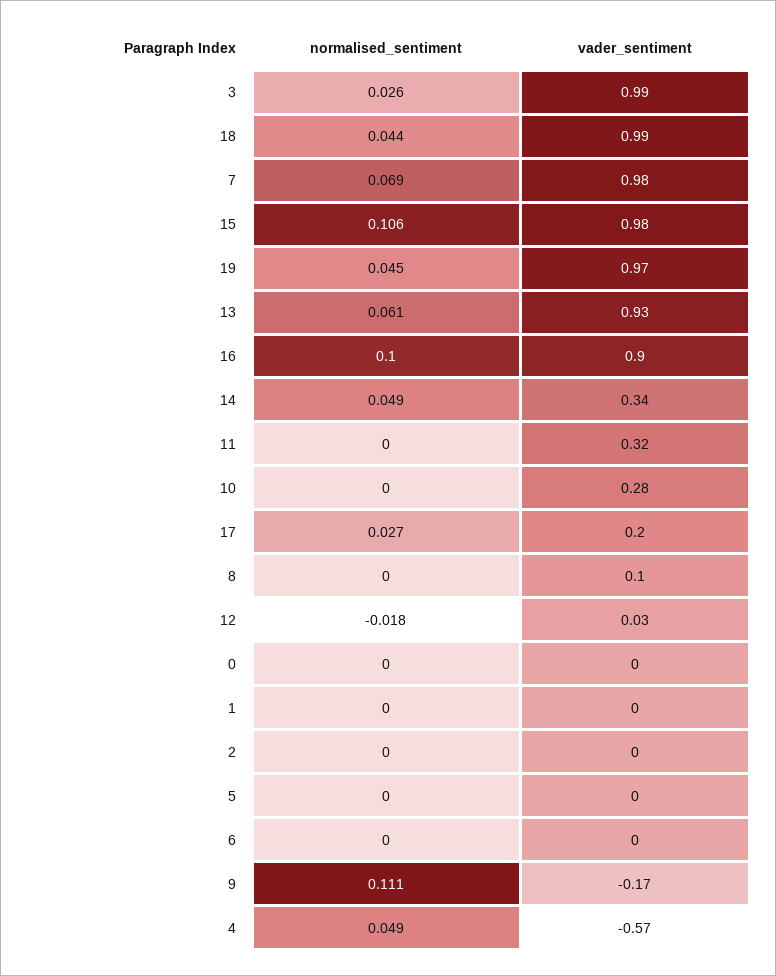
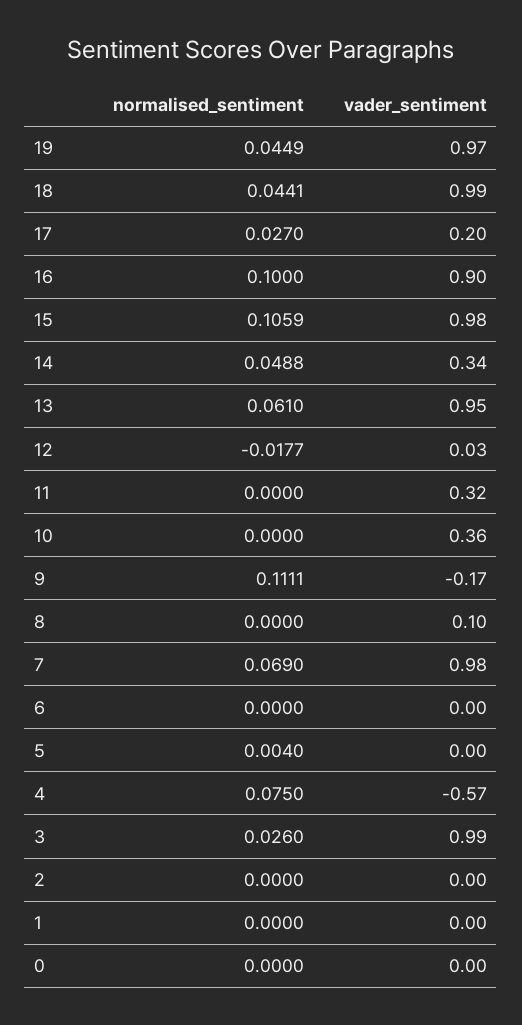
  {
    "normalised_sentiment": {
      "3": 0.026,
      "18": 0.0441,
      "7": 0.069,
      "15": 0.1059,
      "19": 0.0449,
      "13": 0.061,
      "16": 0.1,
      "14": 0.0488,
      "11": 0,
      "10": 0,
      "17": 0.027,
      "8": 0,
      "12": -0.0177,
      "0": 0,
      "1": 0,
      "2": 0,
-     "5": 0,
+     "5": 0.004,
      "6": 0,
      "9": 0.1111,
-     "4": 0.049
+     "4": 0.075
    },
    "vader_sentiment": {
      "3": 0.99,
      "18": 0.99,
      "7": 0.98,
      "15": 0.98,
      "19": 0.97,
-     "13": 0.93,
+     "13": 0.95,
      "16": 0.9,
      "14": 0.34,
      "11": 0.32,
-     "10": 0.28,
+     "10": 0.36,
      "17": 0.2,
      "8": 0.1,
      "12": 0.03,
      "0": 0,
      "1": 0,
      "2": 0,
      "5": 0,
      "6": 0,
      "9": -0.17,
      "4": -0.57
    }
  }

